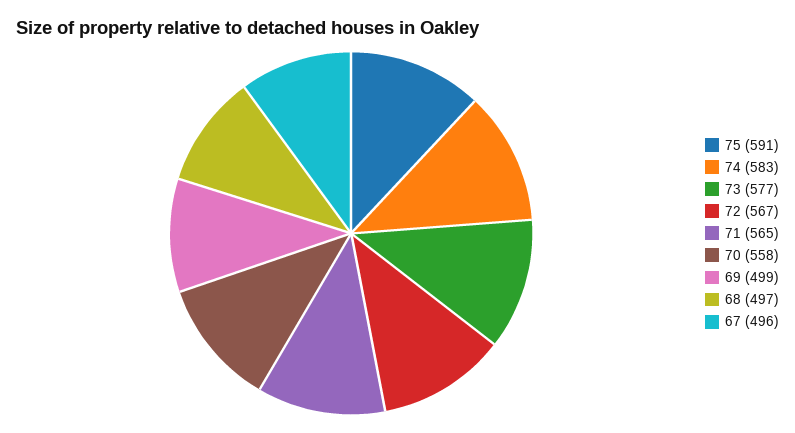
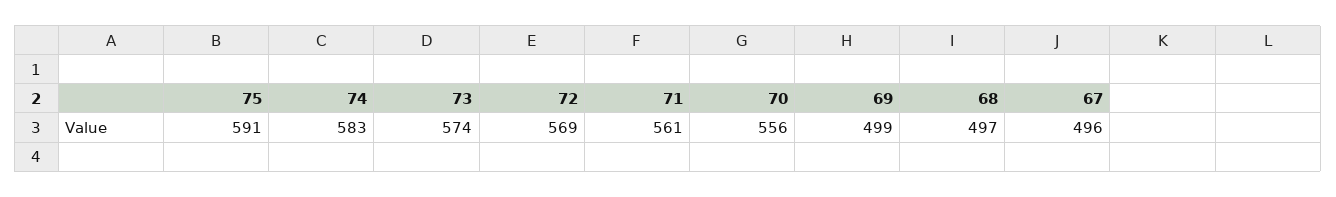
  {
    "75": 591,
    "74": 583,
-   "73": 577,
+   "73": 574,
-   "72": 567,
+   "72": 569,
-   "71": 565,
+   "71": 561,
-   "70": 558,
+   "70": 556,
    "69": 499,
    "68": 497,
    "67": 496
  }

